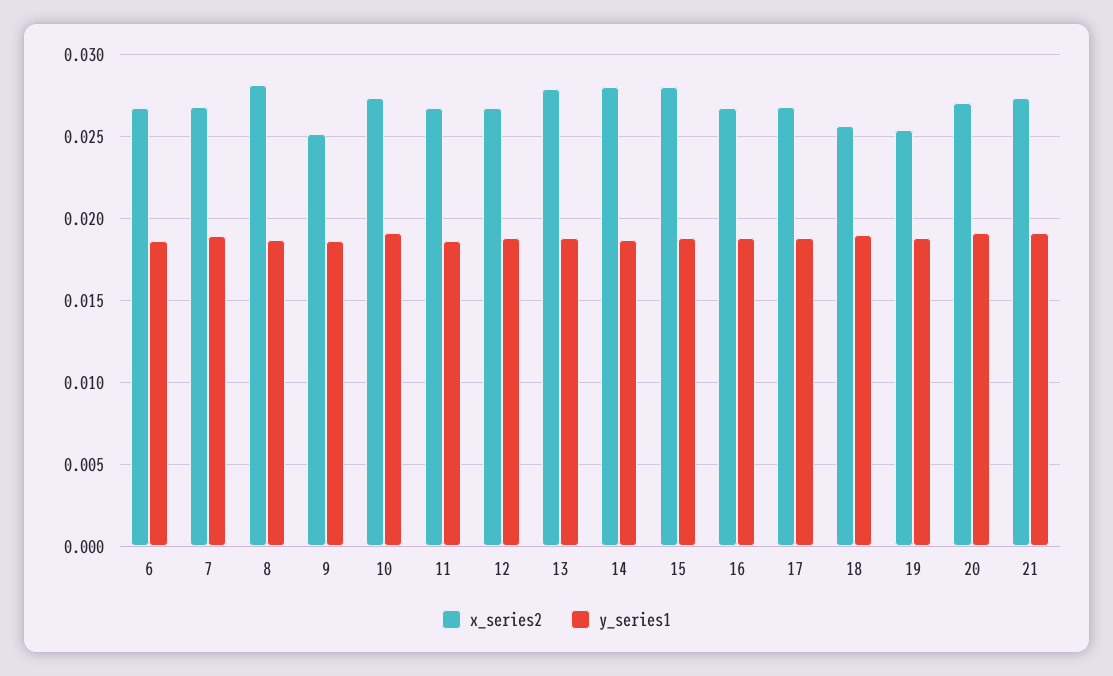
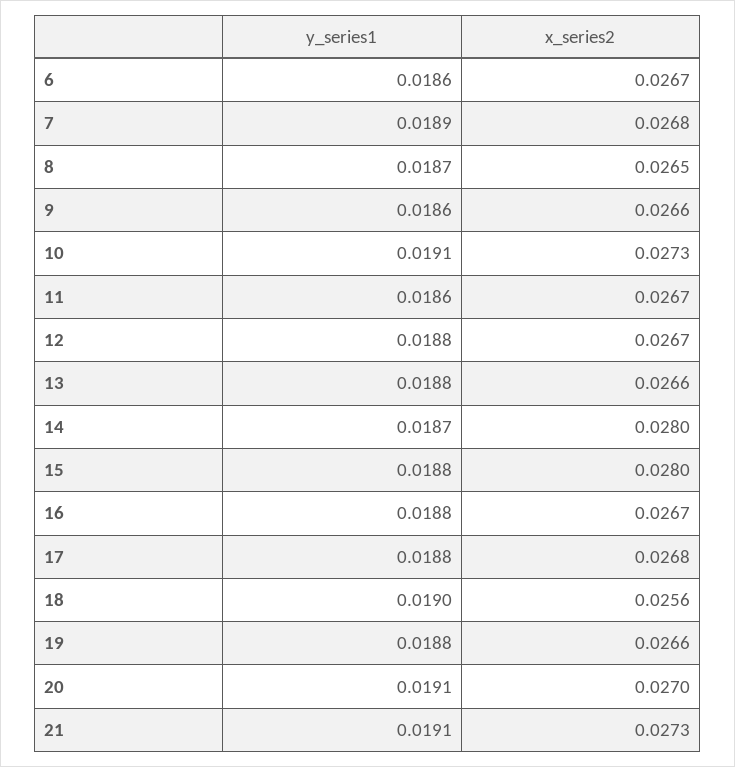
  {
    "x_series2": {
      "6": 0.0267,
      "7": 0.0268,
-     "8": 0.028,
+     "8": 0.0265,
-     "9": 0.025,
+     "9": 0.0266,
      "10": 0.0273,
      "11": 0.0267,
      "12": 0.0267,
-     "13": 0.028,
+     "13": 0.0266,
      "14": 0.028,
      "15": 0.028,
      "16": 0.0267,
      "17": 0.0268,
      "18": 0.0256,
-     "19": 0.0255,
+     "19": 0.0266,
      "20": 0.027,
      "21": 0.0273
    },
    "y_series1": {
      "6": 0.0186,
      "7": 0.0189,
      "8": 0.0187,
      "9": 0.0186,
      "10": 0.0191,
      "11": 0.0186,
      "12": 0.0188,
      "13": 0.0188,
      "14": 0.0187,
      "15": 0.0188,
      "16": 0.0188,
      "17": 0.0188,
      "18": 0.019,
      "19": 0.0188,
      "20": 0.0191,
      "21": 0.0191
    }
  }

